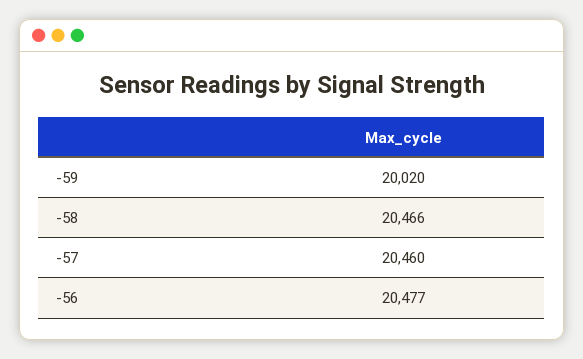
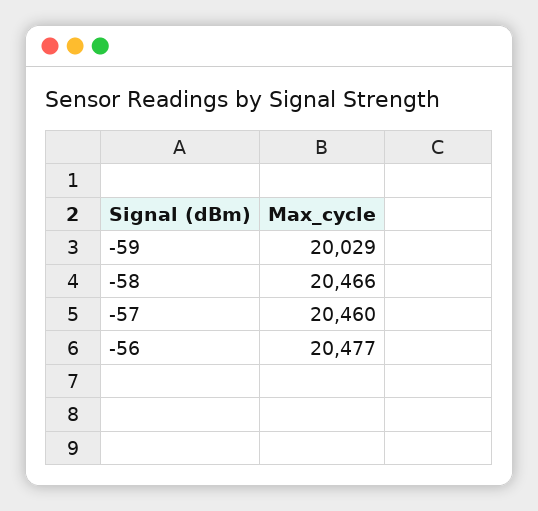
  {
-   "-59": 20020,
+   "-59": 20029,
    "-58": 20466,
    "-57": 20460,
    "-56": 20477
  }

